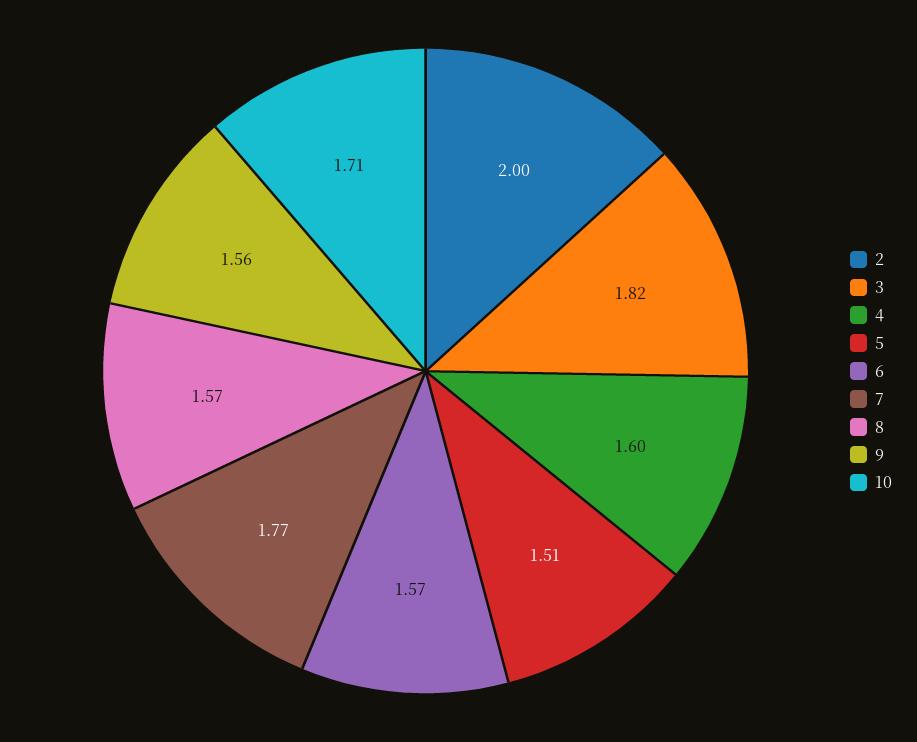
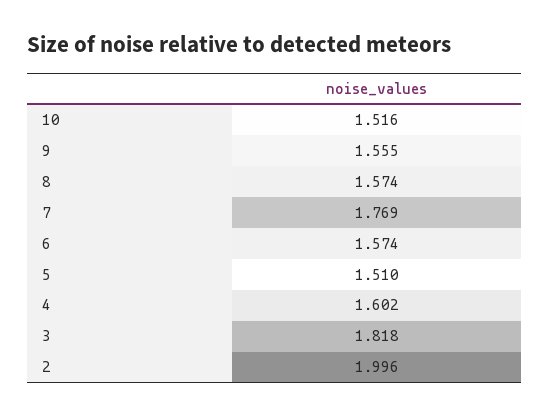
  {
    "2": 1.996,
    "3": 1.818,
    "4": 1.602,
    "5": 1.51,
    "6": 1.574,
    "7": 1.769,
    "8": 1.574,
    "9": 1.555,
-   "10": 1.71
+   "10": 1.516
  }

